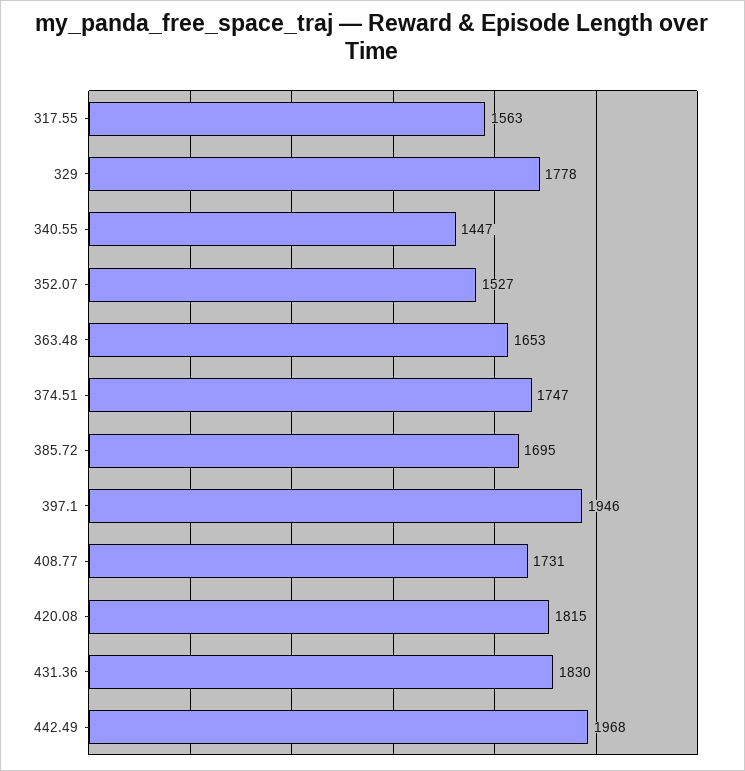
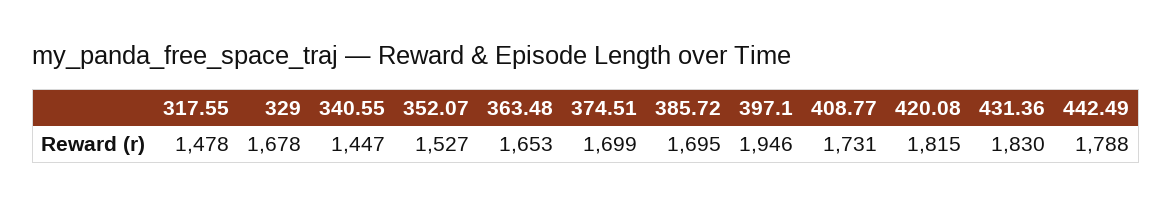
  {
-   "317.55": 1563,
+   "317.55": 1478,
-   "329": 1778,
+   "329": 1678,
    "340.55": 1447,
    "352.07": 1527,
    "363.48": 1653,
-   "374.51": 1747,
+   "374.51": 1699,
    "385.72": 1695,
    "397.1": 1946,
    "408.77": 1731,
    "420.08": 1815,
    "431.36": 1830,
-   "442.49": 1968
+   "442.49": 1788
  }

